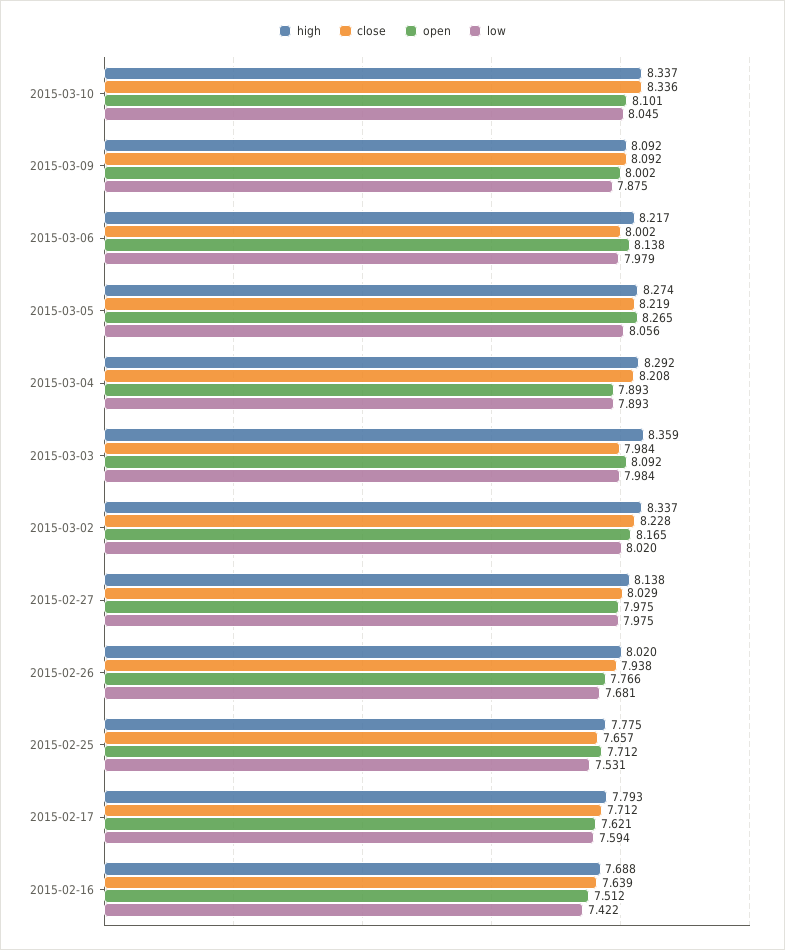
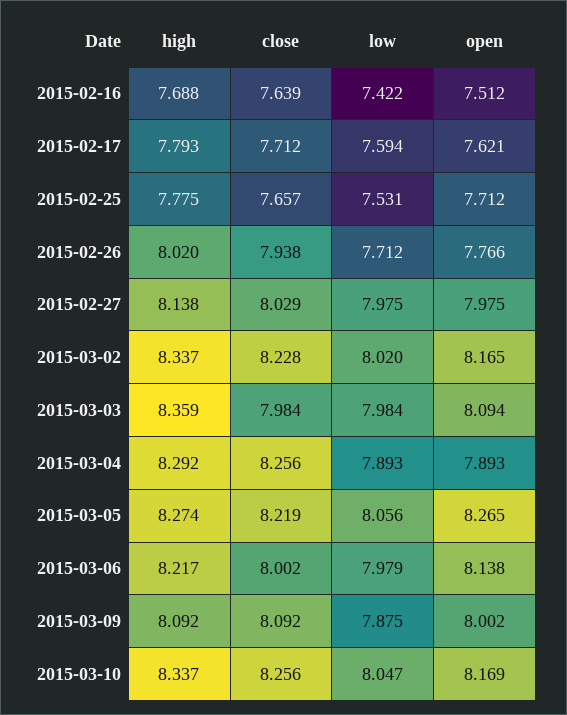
  {
    "high": {
      "2015-03-10": 8.337,
      "2015-03-09": 8.092,
      "2015-03-06": 8.217,
      "2015-03-05": 8.274,
      "2015-03-04": 8.292,
      "2015-03-03": 8.359,
      "2015-03-02": 8.337,
      "2015-02-27": 8.138,
      "2015-02-26": 8.02,
      "2015-02-25": 7.775,
      "2015-02-17": 7.793,
      "2015-02-16": 7.688
    },
    "close": {
-     "2015-03-10": 8.336,
+     "2015-03-10": 8.256,
      "2015-03-09": 8.092,
      "2015-03-06": 8.002,
      "2015-03-05": 8.219,
-     "2015-03-04": 8.208,
+     "2015-03-04": 8.256,
      "2015-03-03": 7.984,
      "2015-03-02": 8.228,
      "2015-02-27": 8.029,
      "2015-02-26": 7.938,
      "2015-02-25": 7.657,
      "2015-02-17": 7.712,
      "2015-02-16": 7.639
    },
    "open": {
-     "2015-03-10": 8.101,
+     "2015-03-10": 8.169,
      "2015-03-09": 8.002,
      "2015-03-06": 8.138,
      "2015-03-05": 8.265,
      "2015-03-04": 7.893,
-     "2015-03-03": 8.092,
+     "2015-03-03": 8.094,
      "2015-03-02": 8.165,
      "2015-02-27": 7.975,
      "2015-02-26": 7.766,
      "2015-02-25": 7.712,
      "2015-02-17": 7.621,
      "2015-02-16": 7.512
    },
    "low": {
-     "2015-03-10": 8.045,
+     "2015-03-10": 8.047,
      "2015-03-09": 7.875,
      "2015-03-06": 7.979,
      "2015-03-05": 8.056,
      "2015-03-04": 7.893,
      "2015-03-03": 7.984,
      "2015-03-02": 8.02,
      "2015-02-27": 7.975,
-     "2015-02-26": 7.681,
+     "2015-02-26": 7.712,
      "2015-02-25": 7.531,
      "2015-02-17": 7.594,
      "2015-02-16": 7.422
    }
  }

